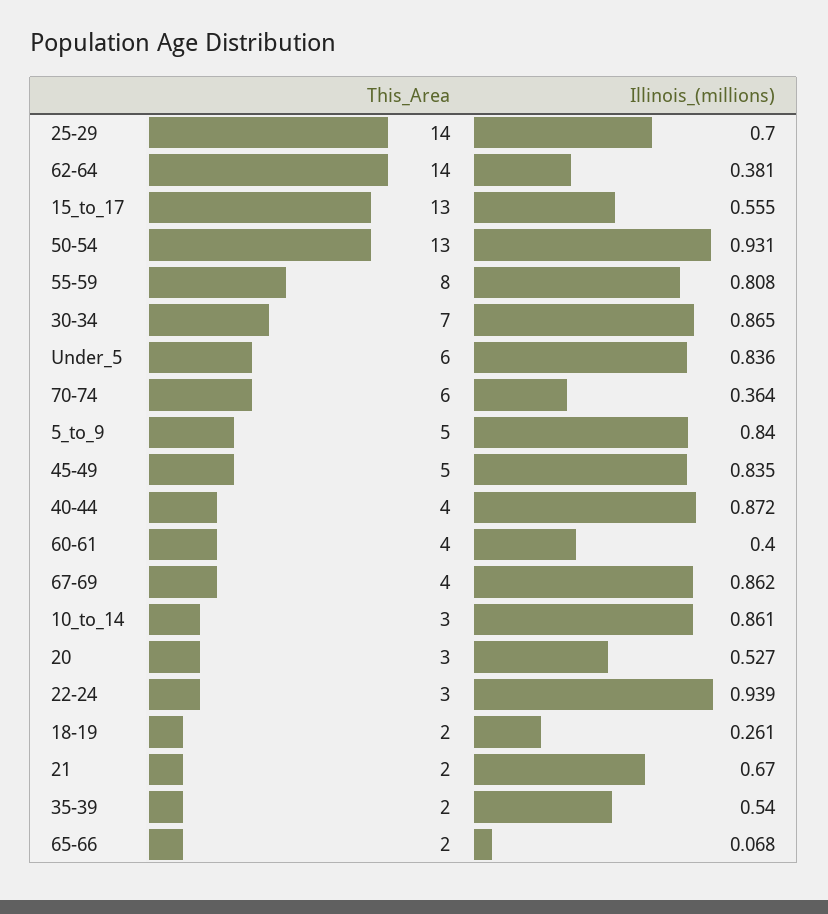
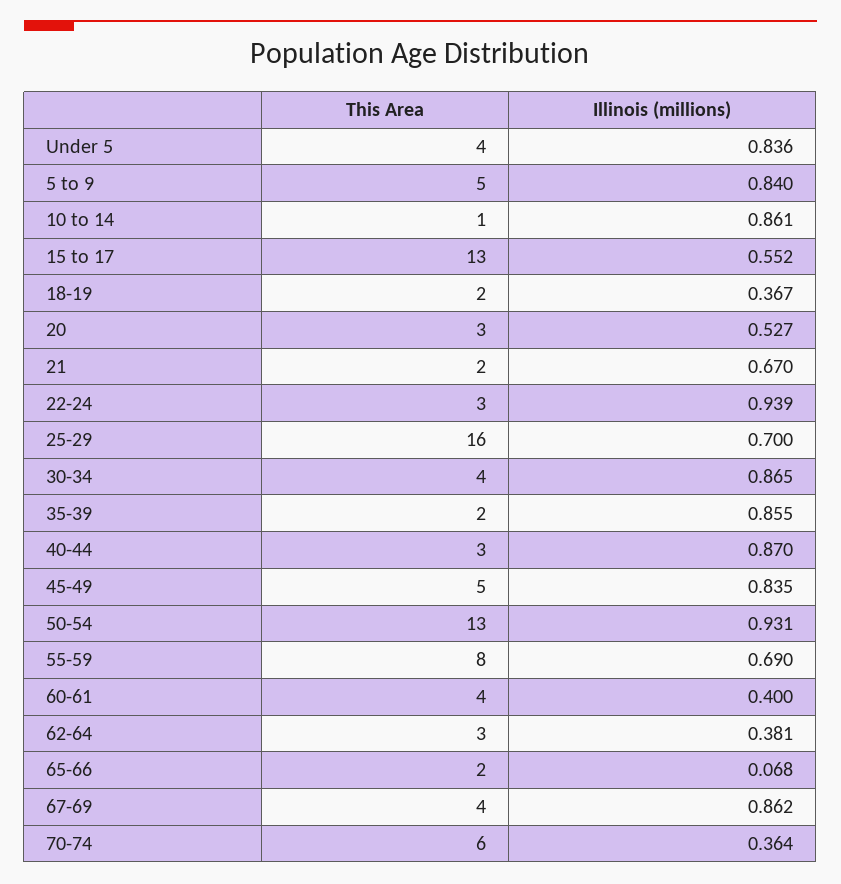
  {
    "This_Area": {
-     "25-29": 14,
+     "25-29": 16,
-     "62-64": 14,
+     "62-64": 3,
      "15_to_17": 13,
      "50-54": 13,
      "55-59": 8,
-     "30-34": 7,
+     "30-34": 4,
-     "Under_5": 6,
+     "Under_5": 4,
      "70-74": 6,
      "5_to_9": 5,
      "45-49": 5,
-     "40-44": 4,
+     "40-44": 3,
      "60-61": 4,
      "67-69": 4,
-     "10_to_14": 3,
+     "10_to_14": 1,
      "20": 3,
      "22-24": 3,
      "18-19": 2,
      "21": 2,
      "35-39": 2,
      "65-66": 2
    },
    "Illinois_(millions)": {
      "25-29": 0.7,
      "62-64": 0.381,
-     "15_to_17": 0.555,
+     "15_to_17": 0.552,
      "50-54": 0.931,
-     "55-59": 0.808,
+     "55-59": 0.69,
      "30-34": 0.865,
      "Under_5": 0.836,
      "70-74": 0.364,
      "5_to_9": 0.84,
      "45-49": 0.835,
-     "40-44": 0.872,
+     "40-44": 0.87,
      "60-61": 0.4,
      "67-69": 0.862,
      "10_to_14": 0.861,
      "20": 0.527,
      "22-24": 0.939,
-     "18-19": 0.261,
+     "18-19": 0.367,
      "21": 0.67,
-     "35-39": 0.54,
+     "35-39": 0.855,
      "65-66": 0.068
    }
  }

